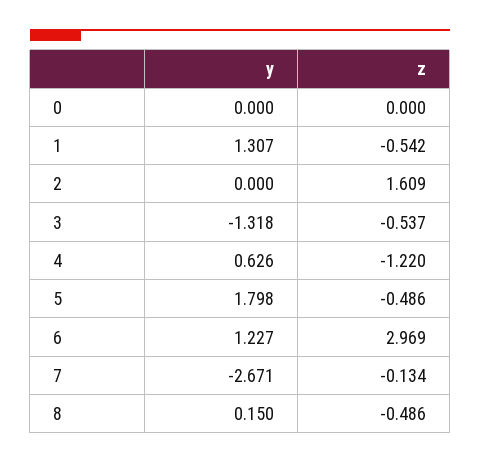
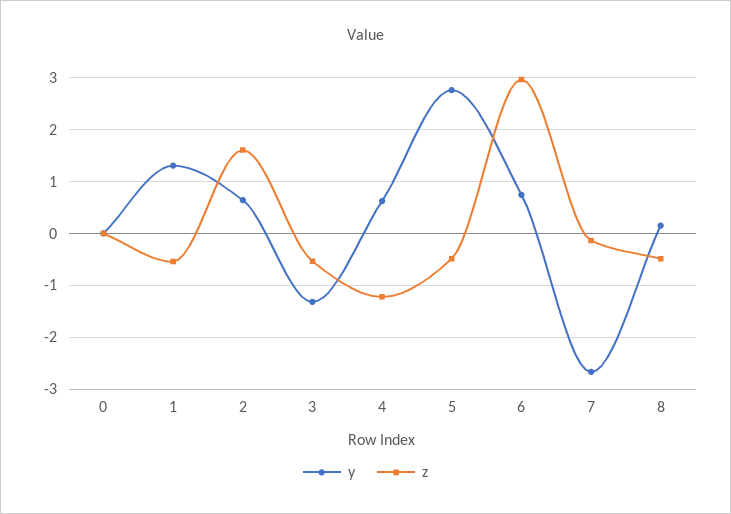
  {
    "y": {
      "0": 0,
      "1": 1.307,
-     "2": 0,
+     "2": 0.6,
      "3": -1.318,
      "4": 0.626,
-     "5": 1.798,
+     "5": 2.8,
-     "6": 1.227,
+     "6": 0.8,
      "7": -2.671,
      "8": 0.15
    },
    "z": {
      "0": 0,
      "1": -0.542,
      "2": 1.609,
      "3": -0.537,
      "4": -1.22,
      "5": -0.486,
      "6": 2.969,
      "7": -0.134,
      "8": -0.486
    }
  }

